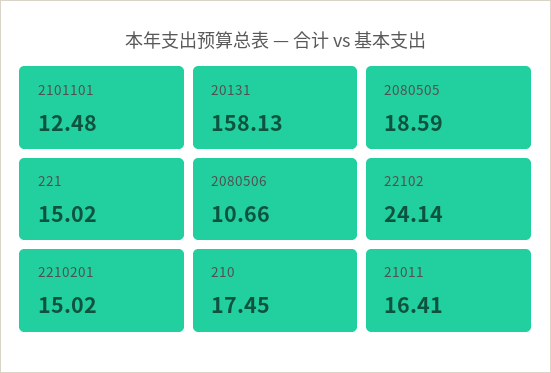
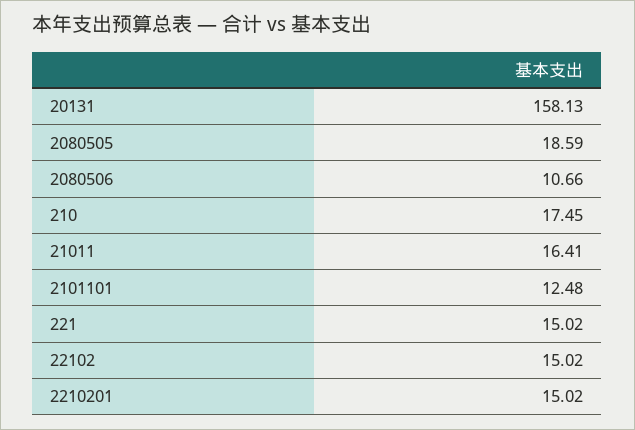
  {
    "2101101": 12.48,
    "20131": 158.13,
    "2080505": 18.59,
    "221": 15.02,
    "2080506": 10.66,
-   "22102": 24.14,
+   "22102": 15.02,
    "2210201": 15.02,
    "210": 17.45,
    "21011": 16.41
  }

